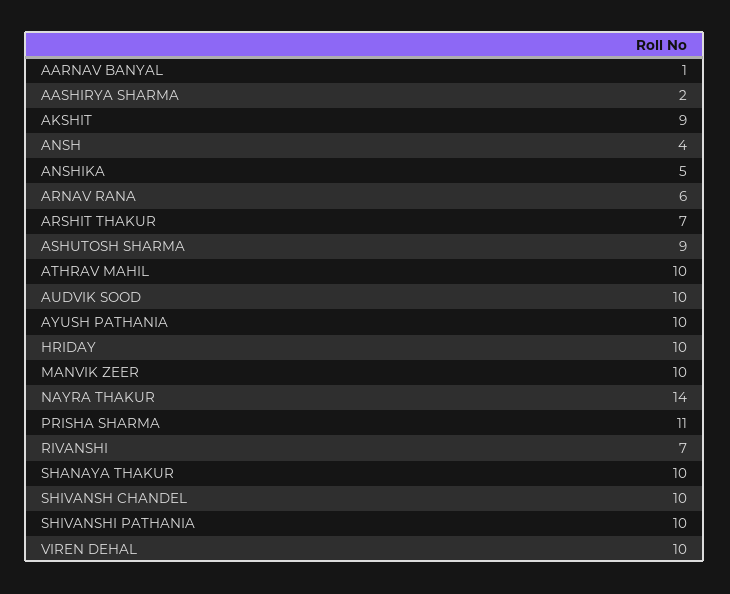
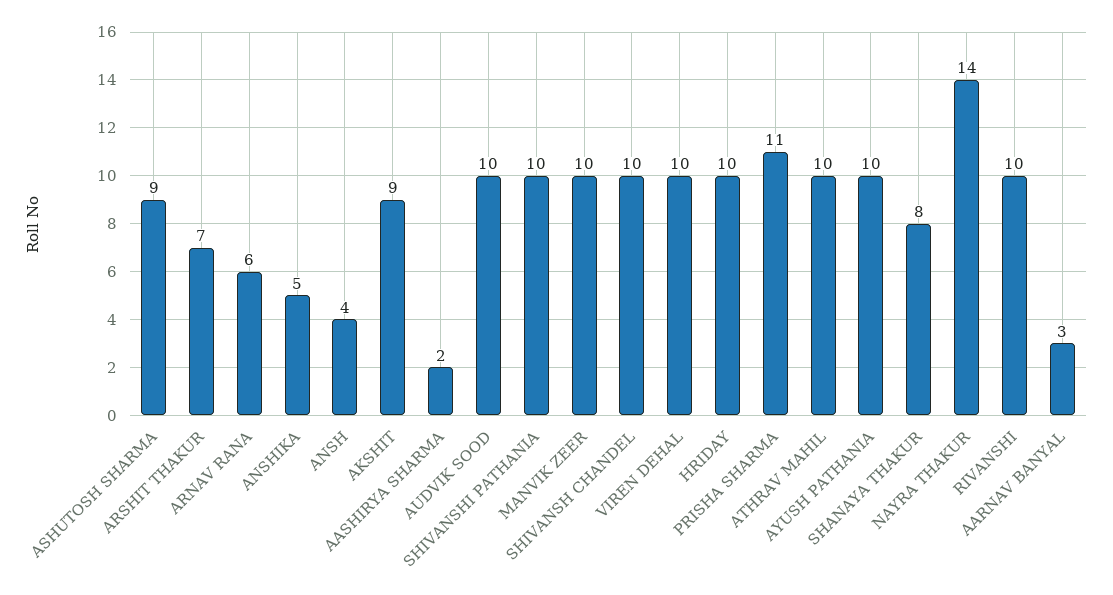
  {
-   "AARNAV BANYAL": 1,
+   "AARNAV BANYAL": 3,
    "AASHIRYA SHARMA": 2,
    "AKSHIT": 9,
    "ANSH": 4,
    "ANSHIKA": 5,
    "ARNAV RANA": 6,
    "ARSHIT THAKUR": 7,
    "ASHUTOSH SHARMA": 9,
    "ATHRAV MAHIL": 10,
    "AUDVIK SOOD": 10,
    "AYUSH PATHANIA": 10,
    "HRIDAY": 10,
    "MANVIK ZEER": 10,
    "NAYRA THAKUR": 14,
    "PRISHA SHARMA": 11,
-   "RIVANSHI": 7,
+   "RIVANSHI": 10,
-   "SHANAYA THAKUR": 10,
+   "SHANAYA THAKUR": 8,
    "SHIVANSH CHANDEL": 10,
    "SHIVANSHI PATHANIA": 10,
    "VIREN DEHAL": 10
  }

